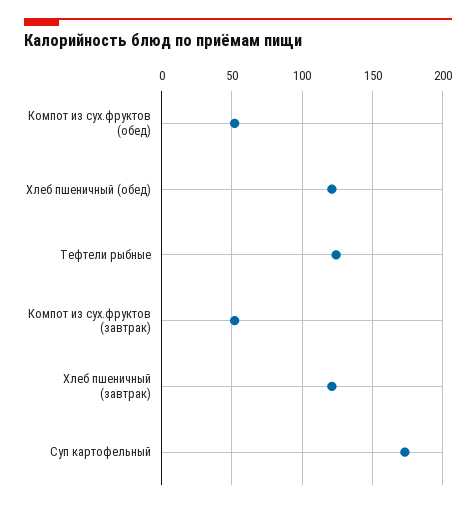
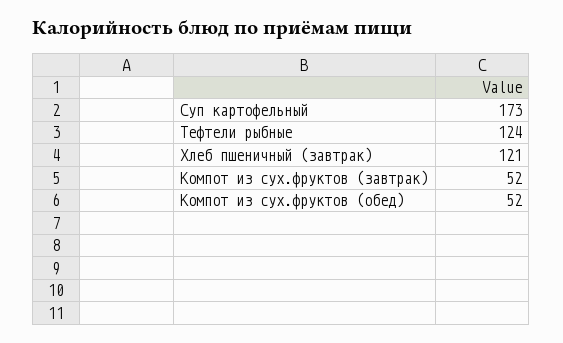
  {
    "Компот из сух.фруктов (обед)": 52,
-   "Хлеб пшеничный (обед)": 120,
    "Тефтели рыбные": 124,
    "Компот из сух.фруктов (завтрак)": 52,
    "Хлеб пшеничный (завтрак)": 121,
    "Суп картофельный": 173
  }

